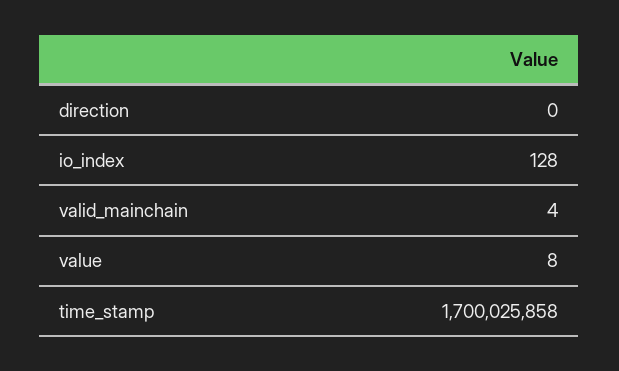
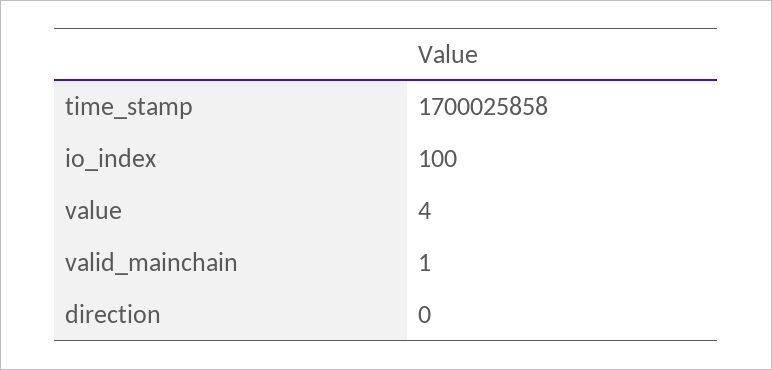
  {
    "direction": 0,
-   "io_index": 128,
+   "io_index": 100,
-   "valid_mainchain": 4,
+   "valid_mainchain": 1,
-   "value": 8,
+   "value": 4,
    "time_stamp": 1700025858
  }

